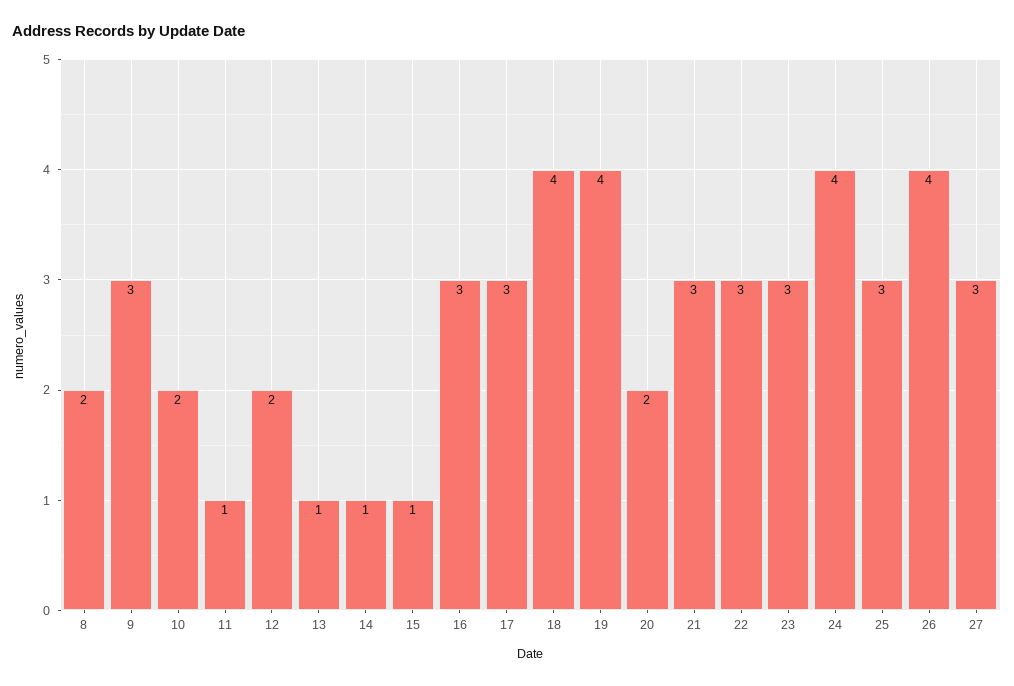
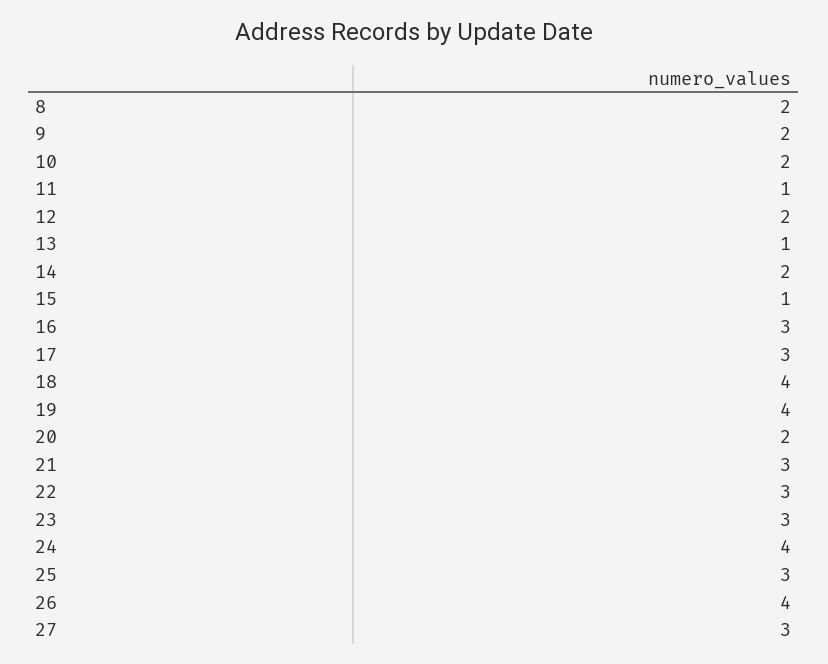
  {
    "8": 2,
-   "9": 3,
+   "9": 2,
    "10": 2,
    "11": 1,
    "12": 2,
    "13": 1,
-   "14": 1,
+   "14": 2,
    "15": 1,
    "16": 3,
    "17": 3,
    "18": 4,
    "19": 4,
    "20": 2,
    "21": 3,
    "22": 3,
    "23": 3,
    "24": 4,
    "25": 3,
    "26": 4,
    "27": 3
  }

